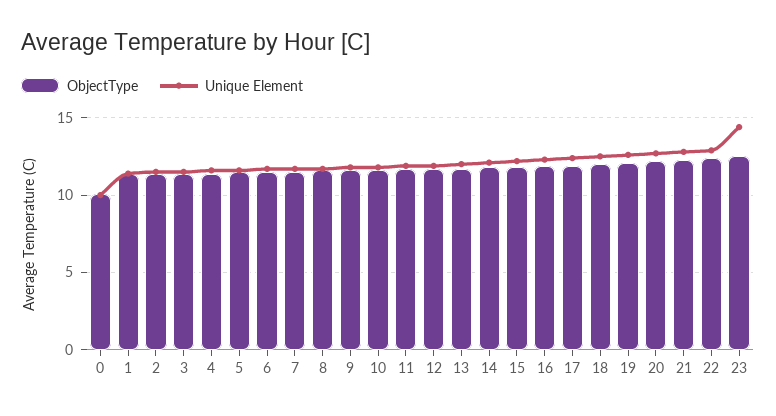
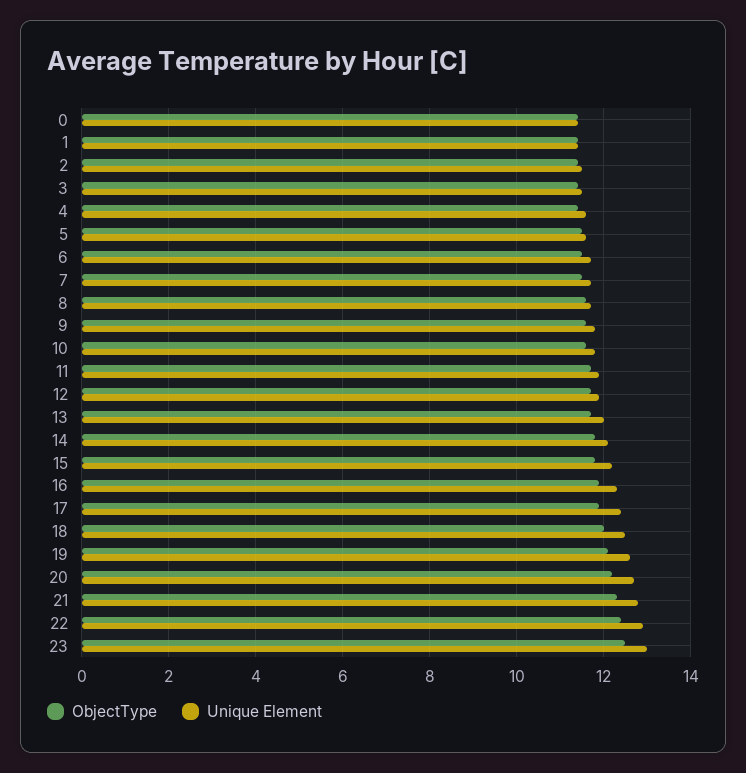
  {
    "ObjectType": {
-     "0": 10,
+     "0": 11.5,
      "1": 11.5,
      "2": 11.5,
      "3": 11.5,
      "4": 11.5,
      "5": 11.5,
      "6": 11.5,
      "7": 11.5,
      "8": 11.5,
      "9": 11.5,
      "10": 11.5,
      "11": 11.5,
      "12": 11.5,
      "13": 11.5,
      "14": 12,
      "15": 12,
      "16": 12,
      "17": 12,
      "18": 12,
      "19": 12,
      "20": 12,
      "21": 12.5,
      "22": 12.5,
      "23": 12.5
    },
    "Unique Element": {
-     "0": 10,
+     "0": 11.5,
      "1": 11.5,
      "2": 11.5,
      "3": 11.5,
      "4": 11.5,
      "5": 11.5,
      "6": 11.5,
      "7": 11.5,
      "8": 11.5,
      "9": 12,
      "10": 12,
      "11": 12,
      "12": 12,
      "13": 12,
      "14": 12,
      "15": 12,
      "16": 12.5,
      "17": 12.5,
      "18": 12.5,
      "19": 12.5,
      "20": 12.5,
      "21": 13,
      "22": 13,
-     "23": 14.5
+     "23": 13
    }
  }

